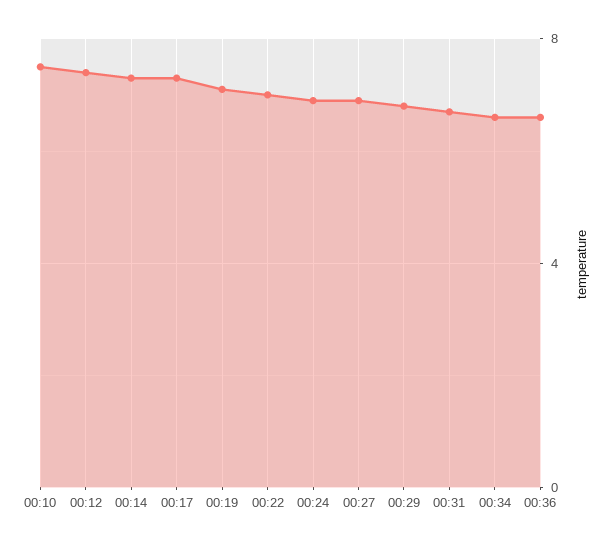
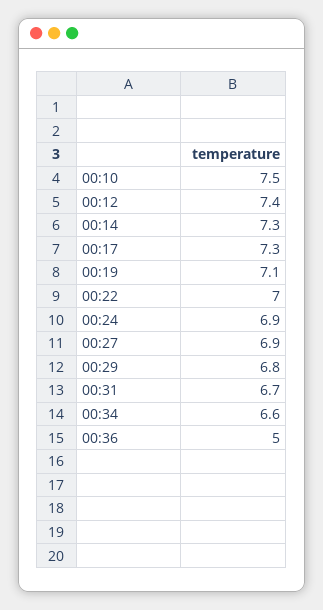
  {
    "00:10": 7.5,
    "00:12": 7.4,
    "00:14": 7.3,
    "00:17": 7.3,
    "00:19": 7.1,
    "00:22": 7,
    "00:24": 6.9,
    "00:27": 6.9,
    "00:29": 6.8,
    "00:31": 6.7,
    "00:34": 6.6,
-   "00:36": 6.5
+   "00:36": 5
  }

